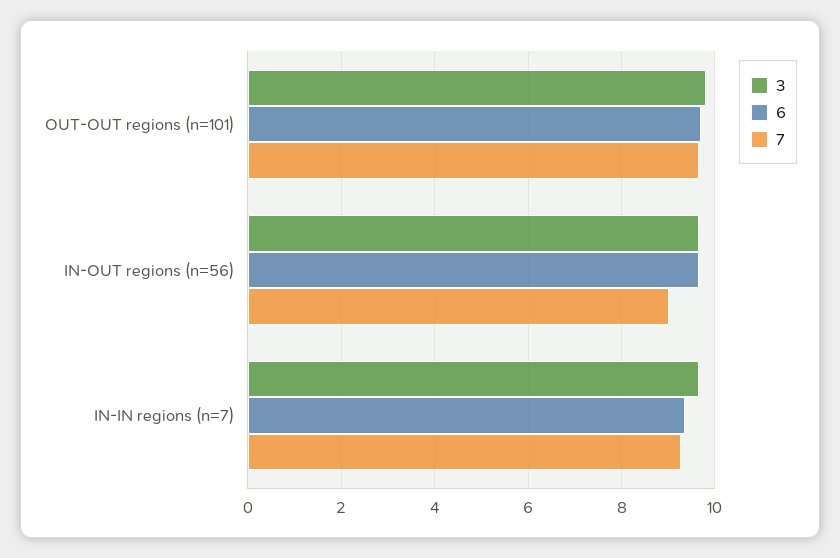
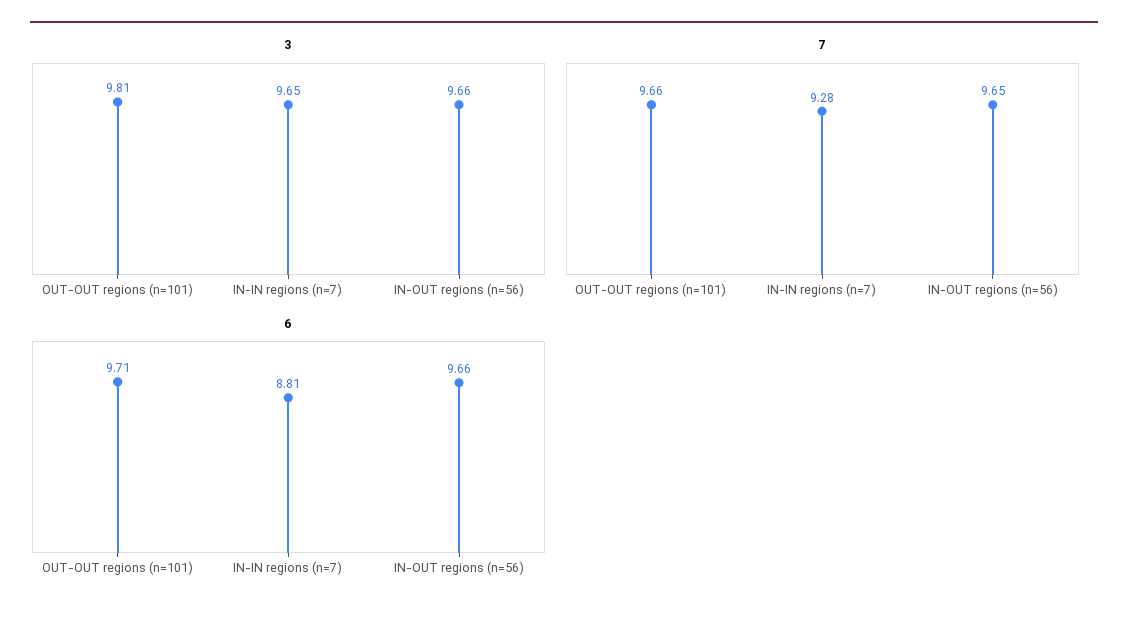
  {
    "3": {
      "OUT-OUT regions (n=101)": 9.81,
      "IN-OUT regions (n=56)": 9.66,
      "IN-IN regions (n=7)": 9.65
    },
    "6": {
      "OUT-OUT regions (n=101)": 9.71,
      "IN-OUT regions (n=56)": 9.66,
-     "IN-IN regions (n=7)": 9.4
+     "IN-IN regions (n=7)": 8.81
    },
    "7": {
      "OUT-OUT regions (n=101)": 9.66,
-     "IN-OUT regions (n=56)": 9,
+     "IN-OUT regions (n=56)": 9.65,
      "IN-IN regions (n=7)": 9.28
    }
  }

